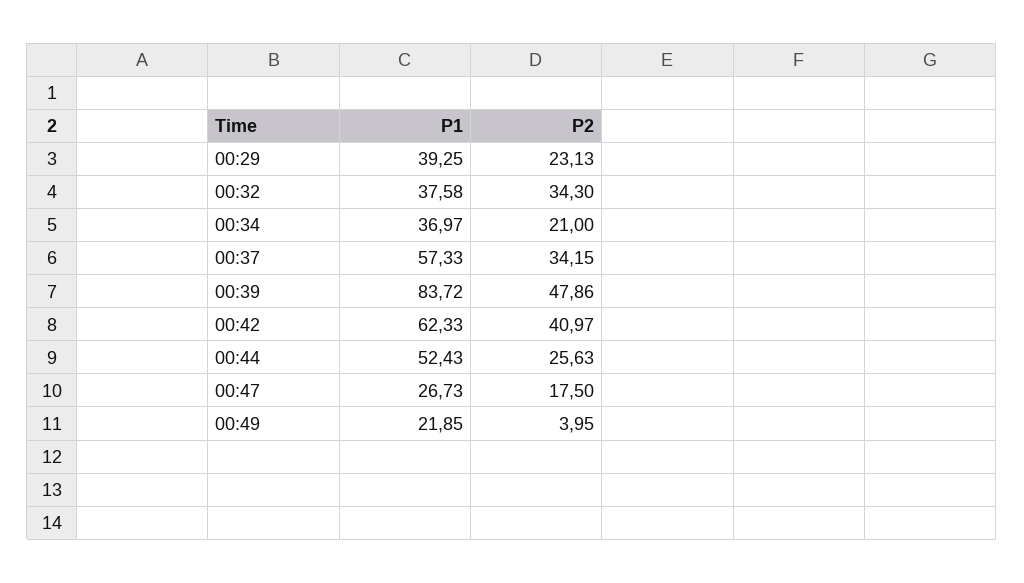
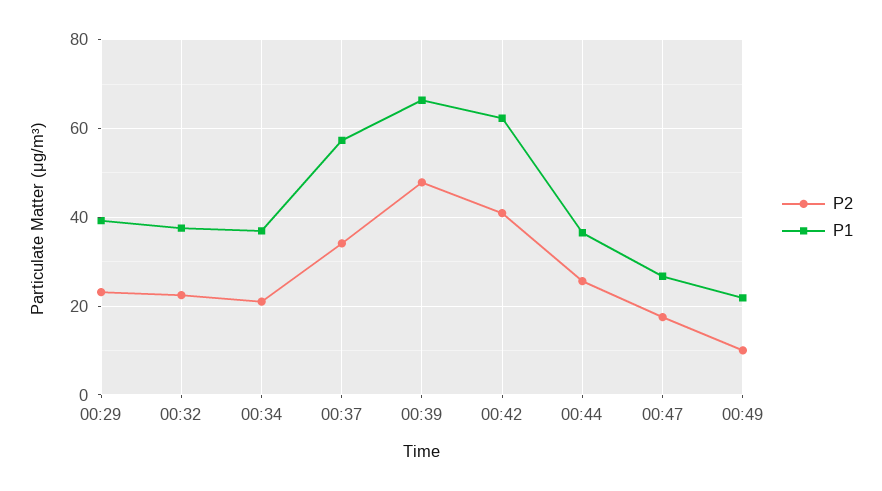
  {
    "P1": {
      "00:29": 39.25,
      "00:32": 37.58,
      "00:34": 36.97,
      "00:37": 57.33,
-     "00:39": 83.72,
+     "00:39": 66,
      "00:42": 62.33,
-     "00:44": 52.43,
+     "00:44": 36,
      "00:47": 26.73,
      "00:49": 21.85
    },
    "P2": {
      "00:29": 23.13,
-     "00:32": 34.3,
+     "00:32": 22,
      "00:34": 21,
      "00:37": 34.15,
      "00:39": 47.86,
      "00:42": 40.97,
      "00:44": 25.63,
      "00:47": 17.5,
-     "00:49": 3.95
+     "00:49": 10
    }
  }

